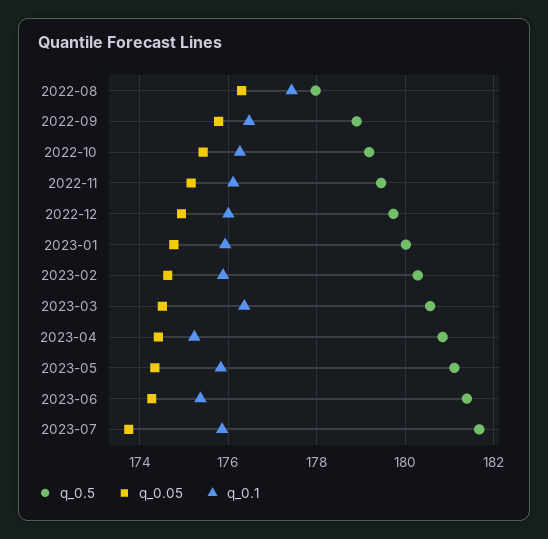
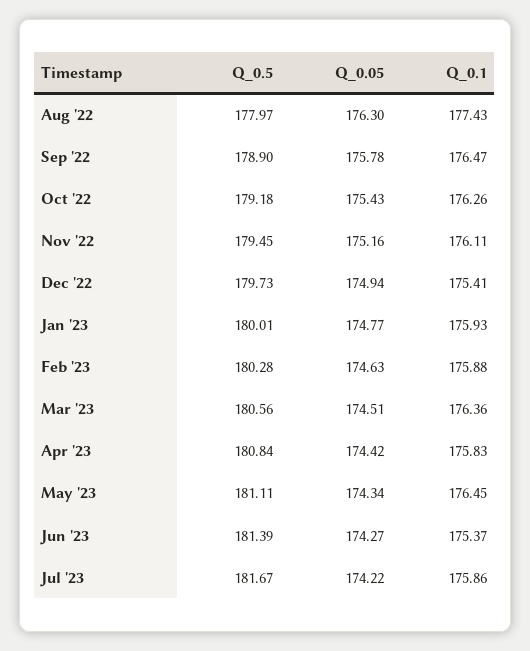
  {
    "q_0.5": {
      "2022-08": 177.97,
      "2022-09": 178.9,
      "2022-10": 179.18,
      "2022-11": 179.45,
      "2022-12": 179.73,
      "2023-01": 180.01,
      "2023-02": 180.28,
      "2023-03": 180.56,
      "2023-04": 180.84,
      "2023-05": 181.11,
      "2023-06": 181.39,
      "2023-07": 181.67
    },
    "q_0.05": {
      "2022-08": 176.3,
      "2022-09": 175.78,
      "2022-10": 175.43,
      "2022-11": 175.16,
      "2022-12": 174.94,
      "2023-01": 174.77,
      "2023-02": 174.63,
      "2023-03": 174.51,
      "2023-04": 174.42,
      "2023-05": 174.34,
      "2023-06": 174.27,
-     "2023-07": 173.8
+     "2023-07": 174.22
    },
    "q_0.1": {
      "2022-08": 177.43,
      "2022-09": 176.47,
      "2022-10": 176.26,
      "2022-11": 176.11,
-     "2022-12": 176,
+     "2022-12": 175.41,
      "2023-01": 175.93,
      "2023-02": 175.88,
      "2023-03": 176.36,
-     "2023-04": 175.2,
+     "2023-04": 175.83,
-     "2023-05": 175.8,
+     "2023-05": 176.45,
      "2023-06": 175.37,
      "2023-07": 175.86
    }
  }

